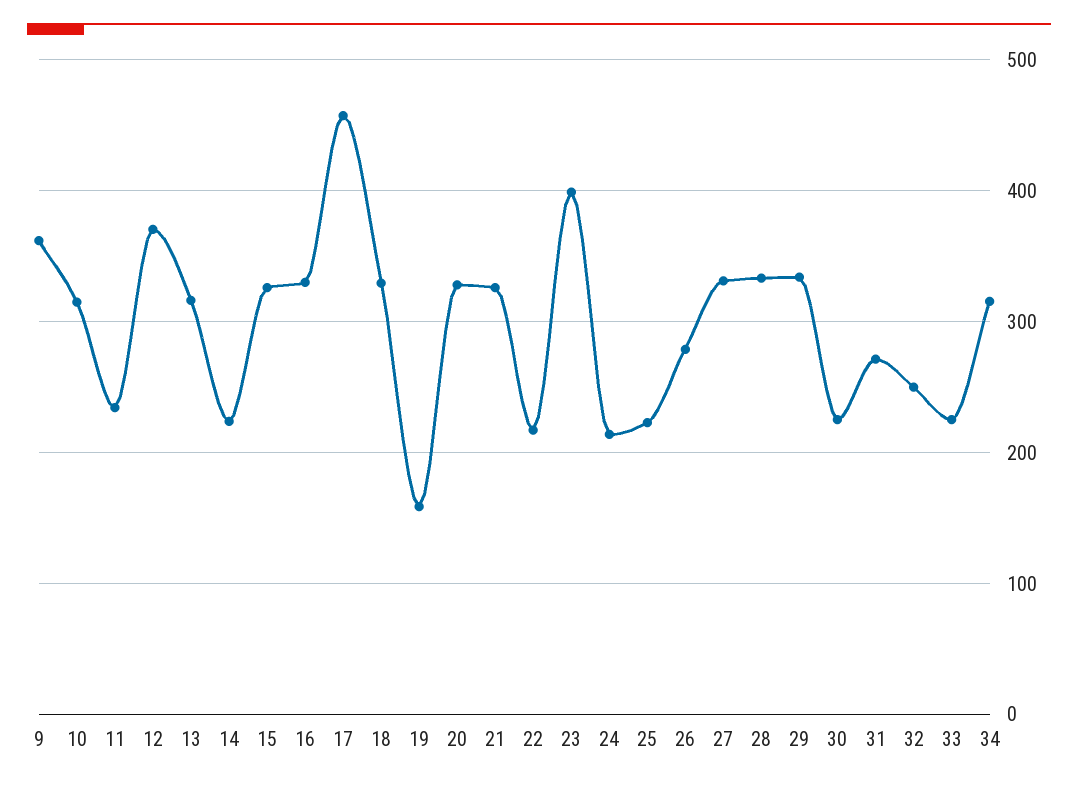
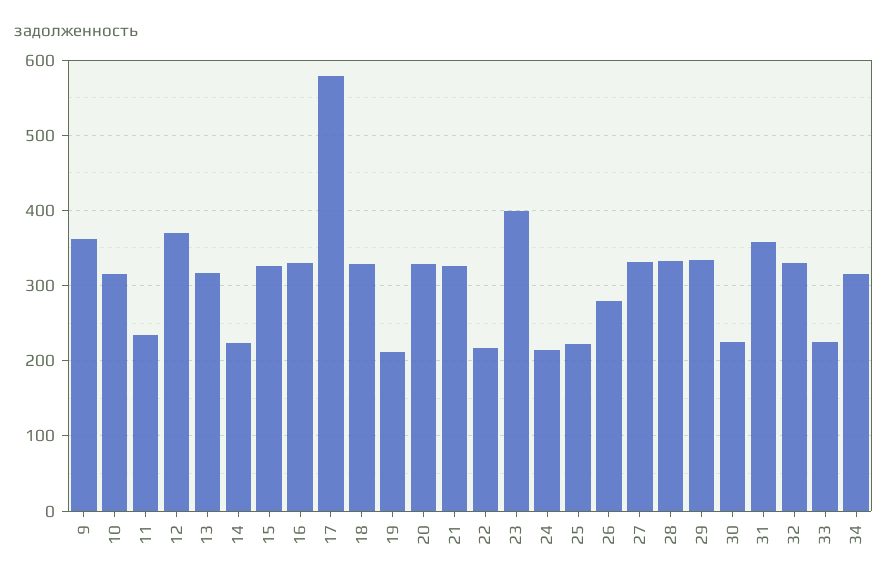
  {
    "9": 360,
    "10": 310,
    "11": 230,
    "12": 370,
    "13": 320,
    "14": 220,
    "15": 330,
    "16": 330,
-   "17": 460,
+   "17": 580,
    "18": 330,
-   "19": 160,
+   "19": 210,
    "20": 330,
    "21": 330,
    "22": 220,
    "23": 400,
    "24": 210,
    "25": 220,
    "26": 280,
    "27": 330,
    "28": 330,
    "29": 330,
    "30": 230,
-   "31": 270,
+   "31": 360,
-   "32": 250,
+   "32": 330,
    "33": 230,
    "34": 320
  }

